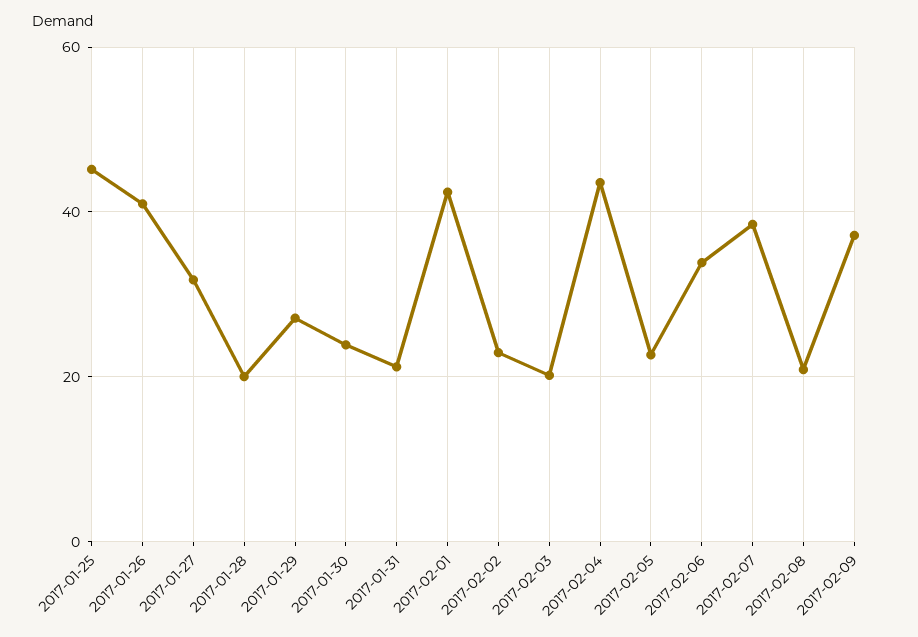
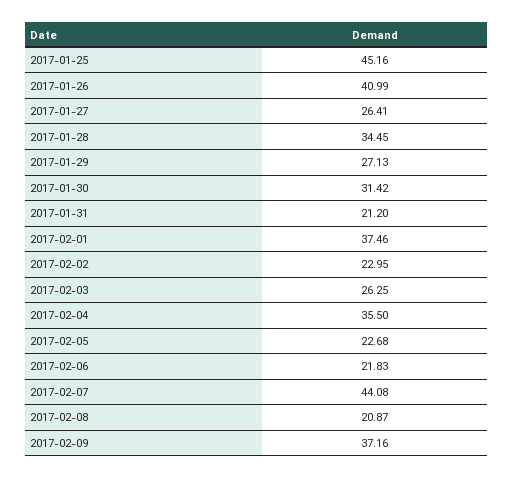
  {
    "2017-01-25": 45.16,
    "2017-01-26": 40.99,
-   "2017-01-27": 32,
+   "2017-01-27": 26.41,
-   "2017-01-28": 20,
+   "2017-01-28": 34.45,
    "2017-01-29": 27.13,
-   "2017-01-30": 24,
+   "2017-01-30": 31.42,
    "2017-01-31": 21.2,
-   "2017-02-01": 42,
+   "2017-02-01": 37.46,
    "2017-02-02": 22.95,
-   "2017-02-03": 20,
+   "2017-02-03": 26.25,
-   "2017-02-04": 44,
+   "2017-02-04": 35.5,
    "2017-02-05": 22.68,
-   "2017-02-06": 34,
+   "2017-02-06": 21.83,
-   "2017-02-07": 38,
+   "2017-02-07": 44.08,
    "2017-02-08": 20.87,
    "2017-02-09": 37.16
  }

